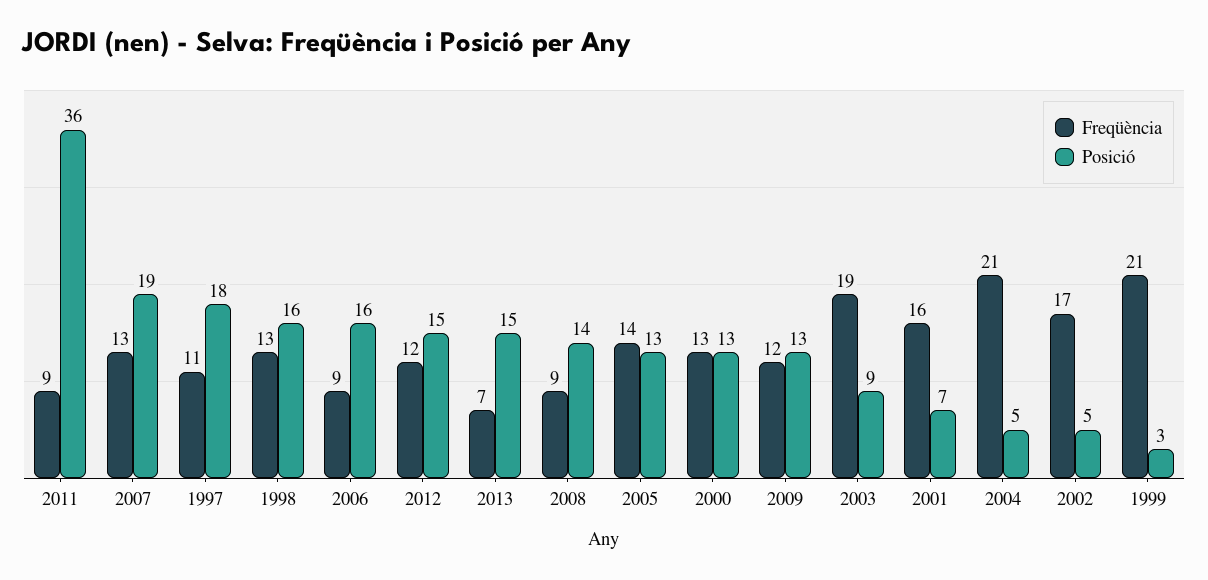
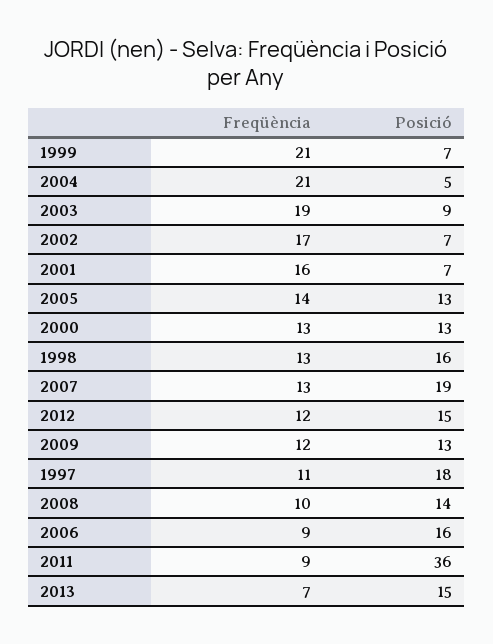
  {
    "Freqüència": {
      "2011": 9,
      "2007": 13,
      "1997": 11,
      "1998": 13,
      "2006": 9,
      "2012": 12,
      "2013": 7,
-     "2008": 9,
+     "2008": 10,
      "2005": 14,
      "2000": 13,
      "2009": 12,
      "2003": 19,
      "2001": 16,
      "2004": 21,
      "2002": 17,
      "1999": 21
    },
    "Posició": {
      "2011": 36,
      "2007": 19,
      "1997": 18,
      "1998": 16,
      "2006": 16,
      "2012": 15,
      "2013": 15,
      "2008": 14,
      "2005": 13,
      "2000": 13,
      "2009": 13,
      "2003": 9,
      "2001": 7,
      "2004": 5,
-     "2002": 5,
+     "2002": 7,
-     "1999": 3
+     "1999": 7
    }
  }

